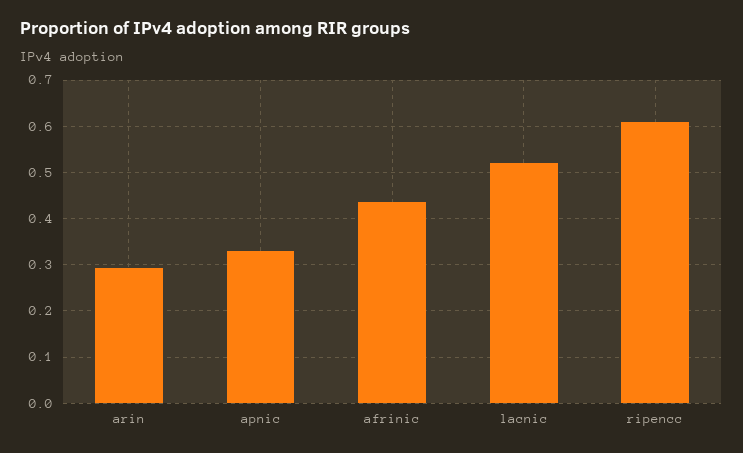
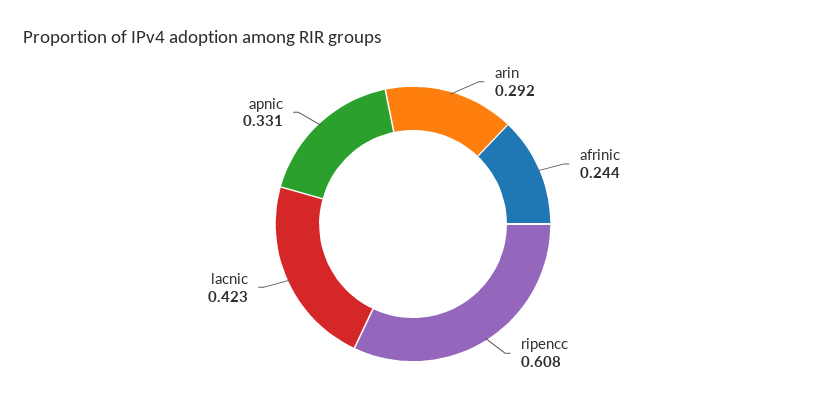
  {
    "arin": 0.292,
    "apnic": 0.331,
-   "afrinic": 0.44,
+   "afrinic": 0.244,
-   "lacnic": 0.52,
+   "lacnic": 0.423,
    "ripencc": 0.608
  }

